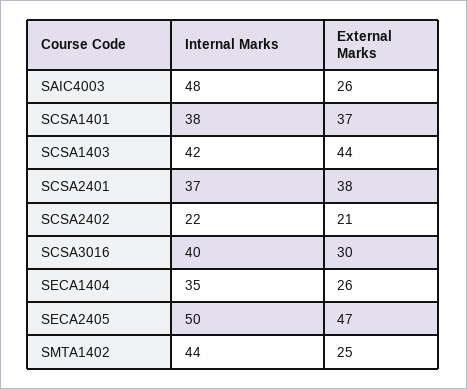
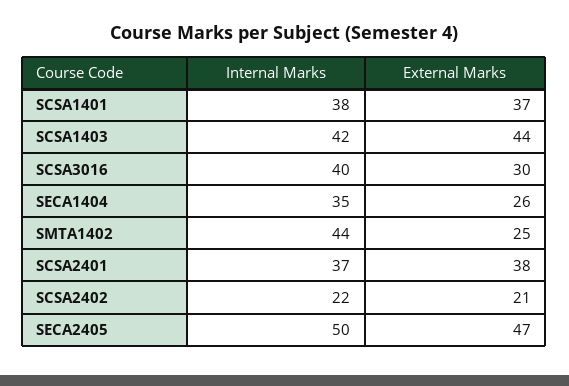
  {
    "Internal Marks": {
-     "SAIC4003": 48,
      "SCSA1401": 38,
      "SCSA1403": 42,
      "SCSA2401": 37,
      "SCSA2402": 22,
      "SCSA3016": 40,
      "SECA1404": 35,
      "SECA2405": 50,
      "SMTA1402": 44
    },
    "External Marks": {
-     "SAIC4003": 26,
      "SCSA1401": 37,
      "SCSA1403": 44,
      "SCSA2401": 38,
      "SCSA2402": 21,
      "SCSA3016": 30,
      "SECA1404": 26,
      "SECA2405": 47,
      "SMTA1402": 25
    }
  }

